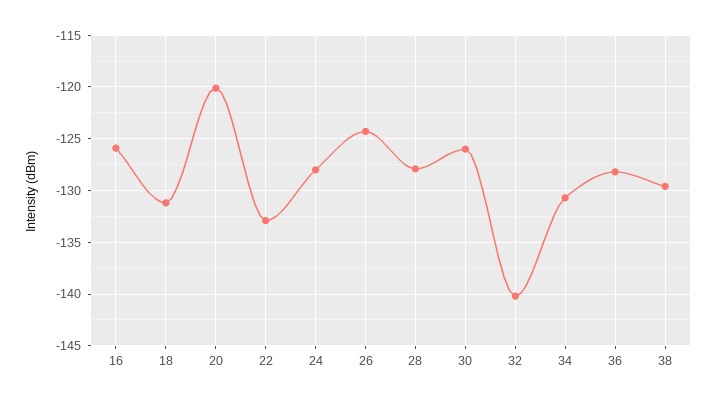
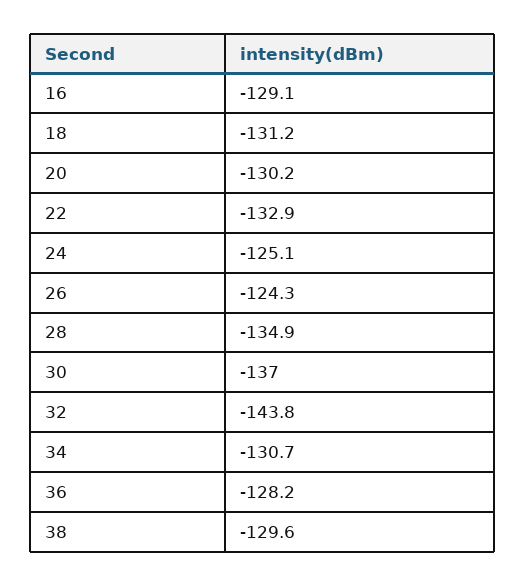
  {
-   "16": -126,
+   "16": -129.1,
    "18": -131.2,
-   "20": -120,
+   "20": -130.2,
    "22": -132.9,
-   "24": -128,
+   "24": -125.1,
    "26": -124.3,
-   "28": -128,
+   "28": -134.9,
-   "30": -126,
+   "30": -137,
-   "32": -140,
+   "32": -143.8,
    "34": -130.7,
    "36": -128.2,
    "38": -129.6
  }

